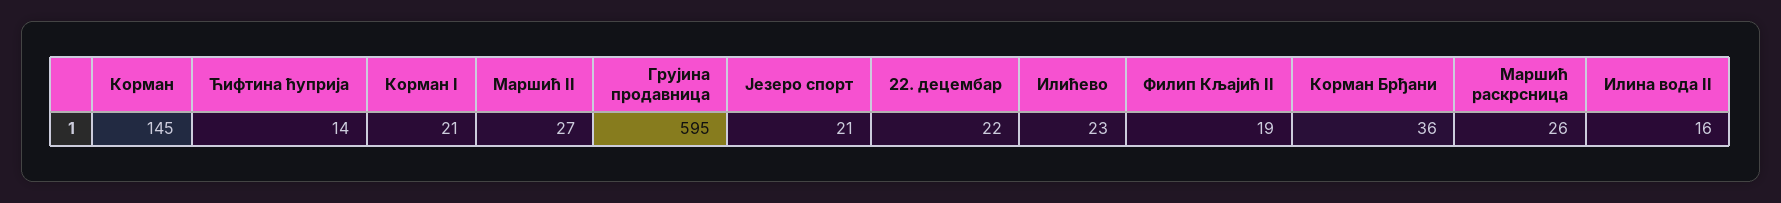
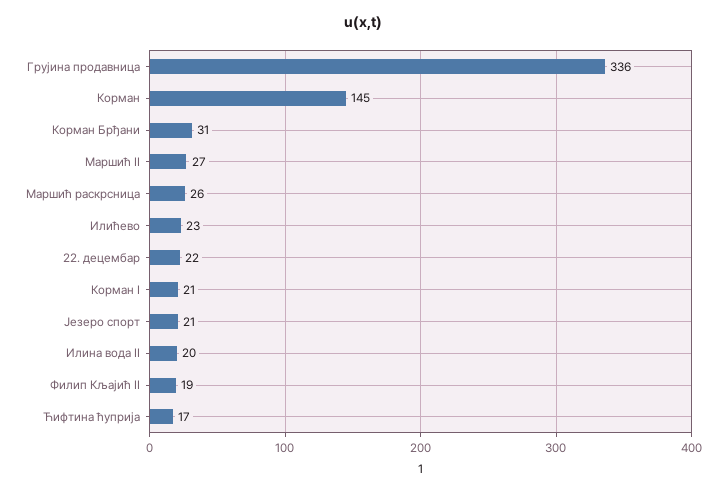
  {
    "Корман": 145,
-   "Ћифтина ћуприја": 14,
+   "Ћифтина ћуприја": 17,
    "Корман I": 21,
    "Маршић II": 27,
-   "Грујина продавница": 595,
+   "Грујина продавница": 336,
    "Језеро спорт": 21,
    "22. децембар": 22,
    "Илићево": 23,
    "Филип Кљајић II": 19,
-   "Корман Брђани": 36,
+   "Корман Брђани": 31,
    "Маршић раскрсница": 26,
-   "Илина вода II": 16
+   "Илина вода II": 20
  }

